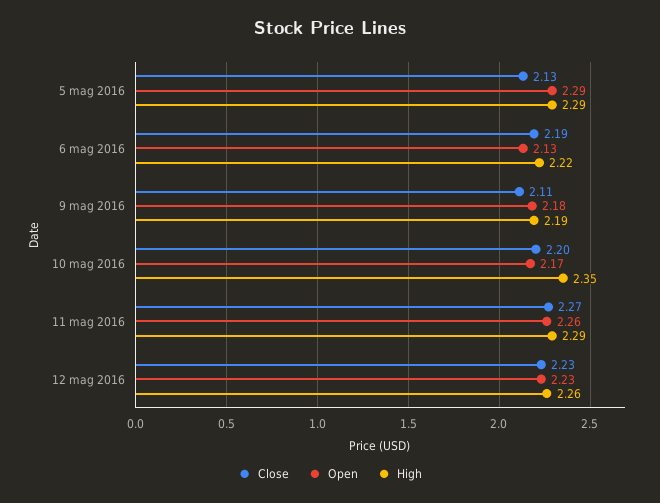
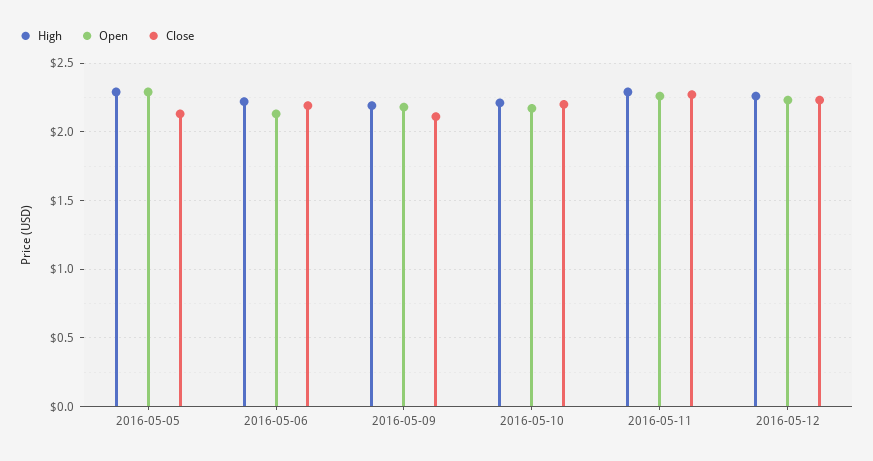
  {
    "Close": {
      "5 mag 2016": 2.13,
      "6 mag 2016": 2.19,
      "9 mag 2016": 2.11,
      "10 mag 2016": 2.2,
      "11 mag 2016": 2.27,
      "12 mag 2016": 2.23
    },
    "Open": {
      "5 mag 2016": 2.29,
      "6 mag 2016": 2.13,
      "9 mag 2016": 2.18,
      "10 mag 2016": 2.17,
      "11 mag 2016": 2.26,
      "12 mag 2016": 2.23
    },
    "High": {
      "5 mag 2016": 2.29,
      "6 mag 2016": 2.22,
      "9 mag 2016": 2.19,
-     "10 mag 2016": 2.35,
+     "10 mag 2016": 2.2,
      "11 mag 2016": 2.29,
      "12 mag 2016": 2.26
    }
  }

